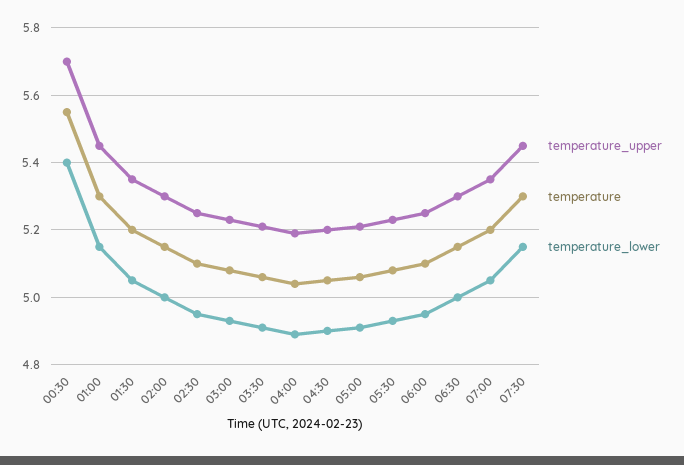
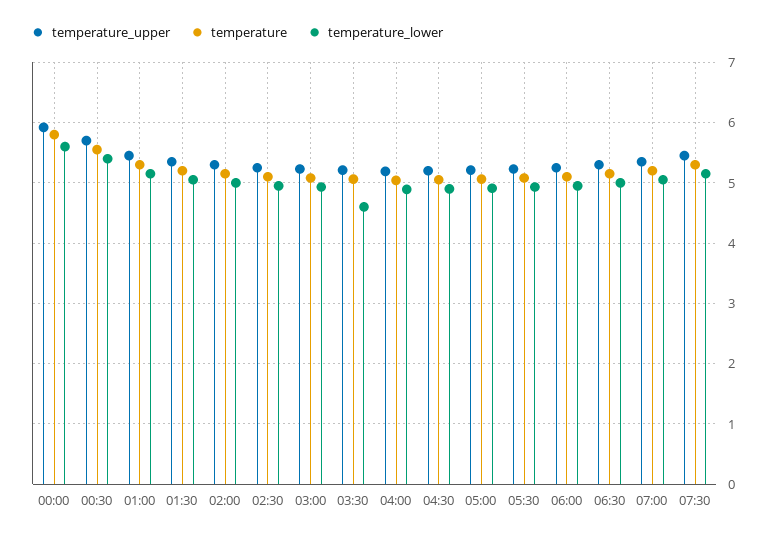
  {
    "temperature_upper": {
      "00:30": 5.7,
      "01:00": 5.45,
      "01:30": 5.35,
      "02:00": 5.3,
      "02:30": 5.25,
      "03:00": 5.25,
      "03:30": 5.2,
      "04:00": 5.2,
      "04:30": 5.2,
      "05:00": 5.2,
      "05:30": 5.25,
      "06:00": 5.25,
      "06:30": 5.3,
      "07:00": 5.35,
-     "07:30": 5.45
+     "07:30": 5.45,
+     "00:00": 5.9
    },
    "temperature": {
      "00:30": 5.55,
      "01:00": 5.3,
      "01:30": 5.2,
      "02:00": 5.15,
      "02:30": 5.1,
      "03:00": 5.1,
      "03:30": 5.05,
      "04:00": 5.05,
      "04:30": 5.05,
      "05:00": 5.05,
      "05:30": 5.1,
      "06:00": 5.1,
      "06:30": 5.15,
      "07:00": 5.2,
-     "07:30": 5.3
+     "07:30": 5.3,
+     "00:00": 5.8
    },
    "temperature_lower": {
      "00:30": 5.4,
      "01:00": 5.15,
      "01:30": 5.05,
      "02:00": 5,
      "02:30": 4.95,
      "03:00": 4.95,
-     "03:30": 4.9,
+     "03:30": 4.6,
      "04:00": 4.9,
      "04:30": 4.9,
      "05:00": 4.9,
      "05:30": 4.95,
      "06:00": 4.95,
      "06:30": 5,
      "07:00": 5.05,
-     "07:30": 5.15
+     "07:30": 5.15,
+     "00:00": 5.6
    }
  }

